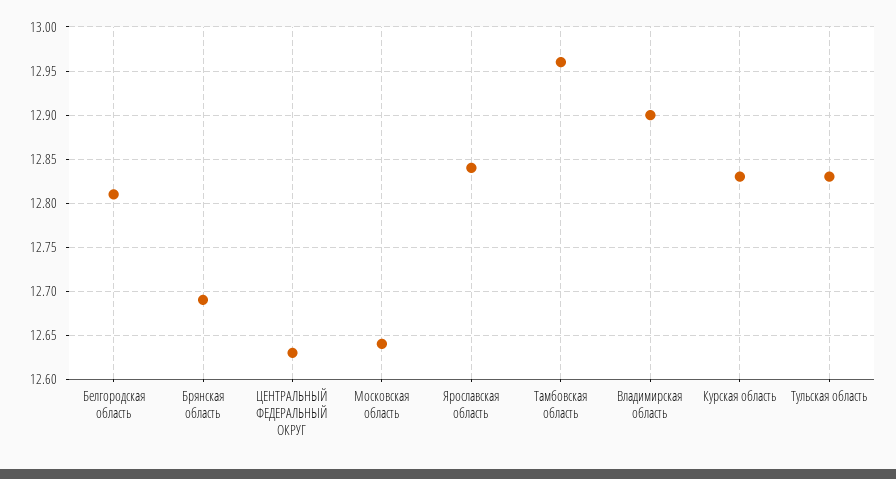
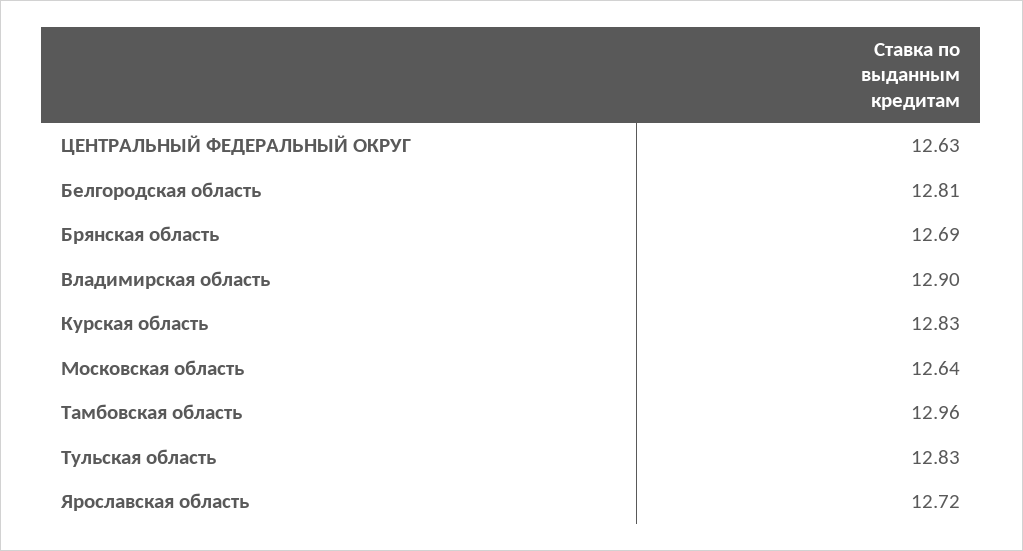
  {
    "Белгородская область": 12.81,
    "Брянская область": 12.69,
    "ЦЕНТРАЛЬНЫЙ ФЕДЕРАЛЬНЫЙ ОКРУГ": 12.63,
    "Московская область": 12.64,
-   "Ярославская область": 12.84,
+   "Ярославская область": 12.72,
    "Тамбовская область": 12.96,
    "Владимирская область": 12.9,
    "Курская область": 12.83,
    "Тульская область": 12.83
  }

